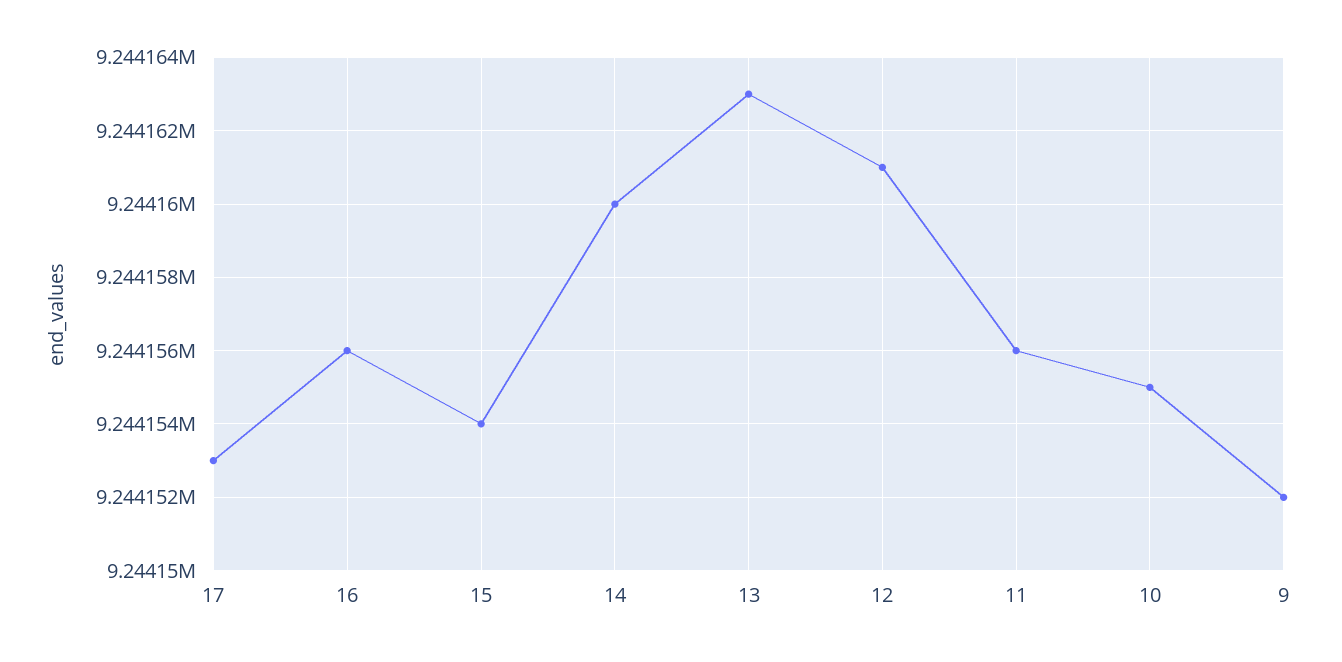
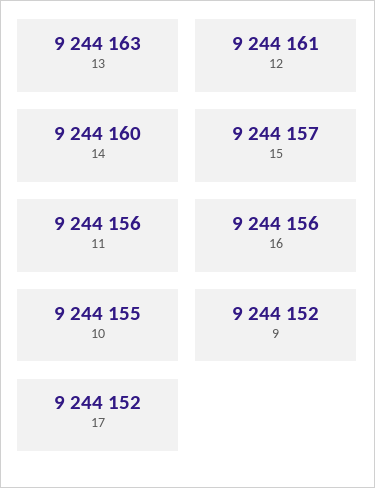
  {
-   "17": 9244153,
+   "17": 9244152,
    "16": 9244156,
-   "15": 9244154,
+   "15": 9244157,
    "14": 9244160,
    "13": 9244163,
    "12": 9244161,
    "11": 9244156,
    "10": 9244155,
    "9": 9244152
  }

